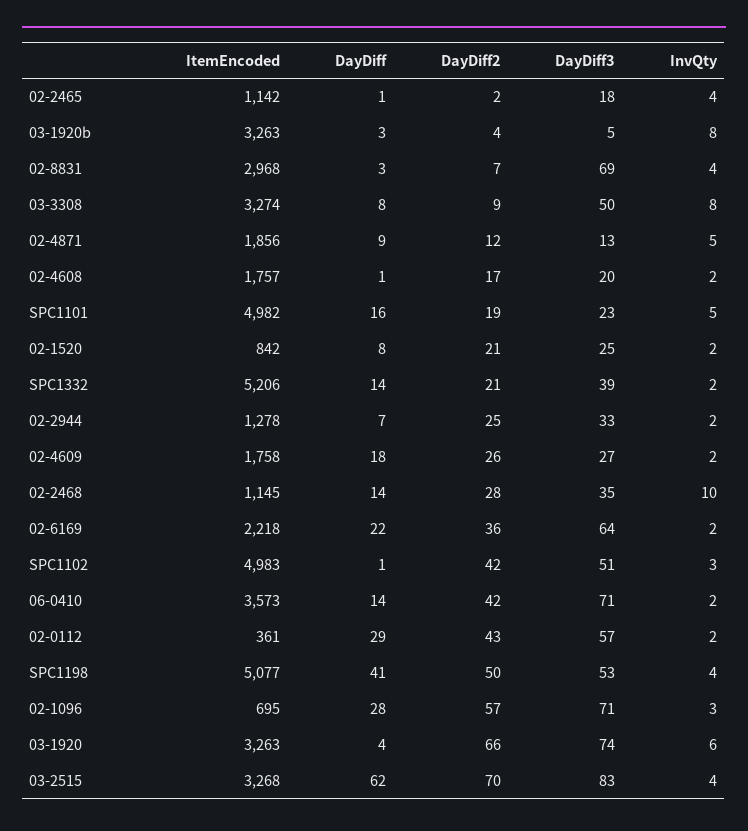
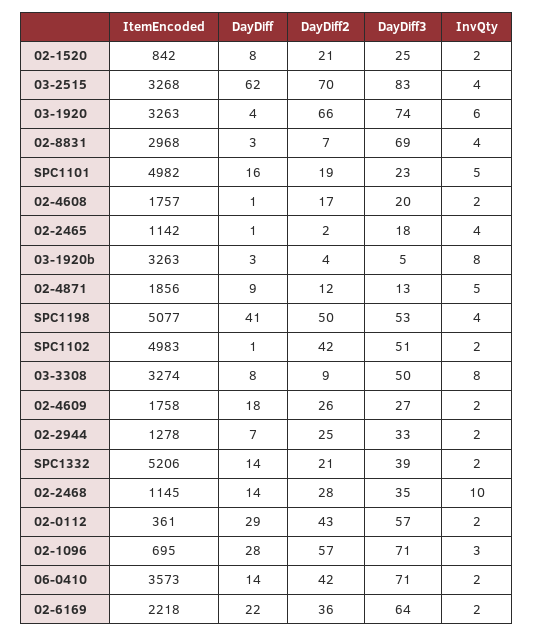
  {
    "ItemEncoded": {
      "02-2465": 1142,
      "03-1920b": 3263,
      "02-8831": 2968,
      "03-3308": 3274,
      "02-4871": 1856,
      "02-4608": 1757,
      "SPC1101": 4982,
      "02-1520": 842,
      "SPC1332": 5206,
      "02-2944": 1278,
      "02-4609": 1758,
      "02-2468": 1145,
      "02-6169": 2218,
      "SPC1102": 4983,
      "06-0410": 3573,
      "02-0112": 361,
      "SPC1198": 5077,
      "02-1096": 695,
      "03-1920": 3263,
      "03-2515": 3268
    },
    "DayDiff": {
      "02-2465": 1,
      "03-1920b": 3,
      "02-8831": 3,
      "03-3308": 8,
      "02-4871": 9,
      "02-4608": 1,
      "SPC1101": 16,
      "02-1520": 8,
      "SPC1332": 14,
      "02-2944": 7,
      "02-4609": 18,
      "02-2468": 14,
      "02-6169": 22,
      "SPC1102": 1,
      "06-0410": 14,
      "02-0112": 29,
      "SPC1198": 41,
      "02-1096": 28,
      "03-1920": 4,
      "03-2515": 62
    },
    "DayDiff2": {
      "02-2465": 2,
      "03-1920b": 4,
      "02-8831": 7,
      "03-3308": 9,
      "02-4871": 12,
      "02-4608": 17,
      "SPC1101": 19,
      "02-1520": 21,
      "SPC1332": 21,
      "02-2944": 25,
      "02-4609": 26,
      "02-2468": 28,
      "02-6169": 36,
      "SPC1102": 42,
      "06-0410": 42,
      "02-0112": 43,
      "SPC1198": 50,
      "02-1096": 57,
      "03-1920": 66,
      "03-2515": 70
    },
    "DayDiff3": {
      "02-2465": 18,
      "03-1920b": 5,
      "02-8831": 69,
      "03-3308": 50,
      "02-4871": 13,
      "02-4608": 20,
      "SPC1101": 23,
      "02-1520": 25,
      "SPC1332": 39,
      "02-2944": 33,
      "02-4609": 27,
      "02-2468": 35,
      "02-6169": 64,
      "SPC1102": 51,
      "06-0410": 71,
      "02-0112": 57,
      "SPC1198": 53,
      "02-1096": 71,
      "03-1920": 74,
      "03-2515": 83
    },
    "InvQty": {
      "02-2465": 4,
      "03-1920b": 8,
      "02-8831": 4,
      "03-3308": 8,
      "02-4871": 5,
      "02-4608": 2,
      "SPC1101": 5,
      "02-1520": 2,
      "SPC1332": 2,
      "02-2944": 2,
      "02-4609": 2,
      "02-2468": 10,
      "02-6169": 2,
-     "SPC1102": 3,
+     "SPC1102": 2,
      "06-0410": 2,
      "02-0112": 2,
      "SPC1198": 4,
      "02-1096": 3,
      "03-1920": 6,
      "03-2515": 4
    }
  }

